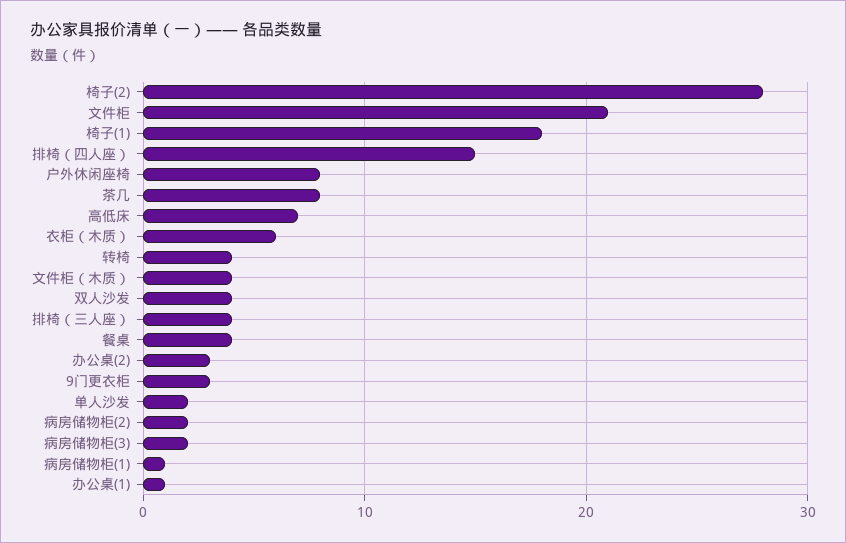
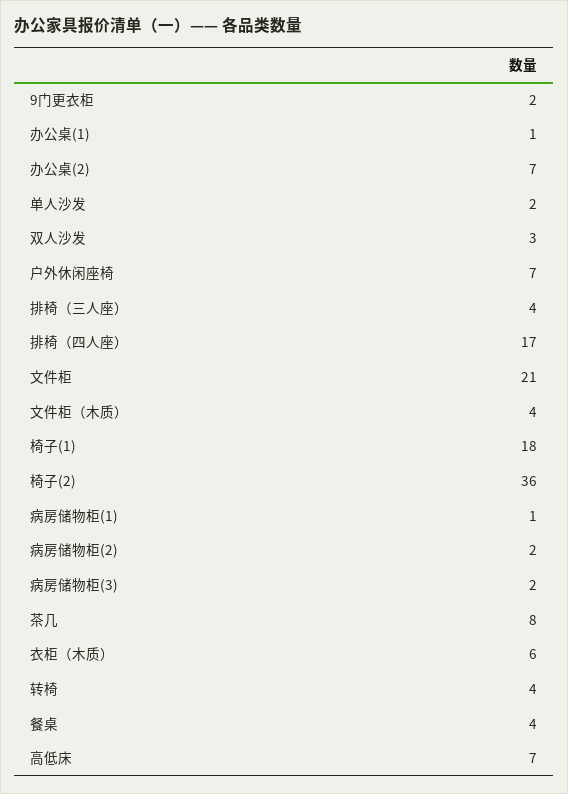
  {
-   "椅子(2)": 28,
+   "椅子(2)": 36,
    "文件柜": 21,
    "椅子(1)": 18,
-   "排椅（四人座）": 15,
+   "排椅（四人座）": 17,
-   "户外休闲座椅": 8,
+   "户外休闲座椅": 7,
    "茶几": 8,
    "高低床": 7,
    "衣柜（木质）": 6,
    "转椅": 4,
    "文件柜（木质）": 4,
-   "双人沙发": 4,
+   "双人沙发": 3,
    "排椅（三人座）": 4,
    "餐桌": 4,
-   "办公桌(2)": 3,
+   "办公桌(2)": 7,
-   "9门更衣柜": 3,
+   "9门更衣柜": 2,
    "单人沙发": 2,
    "病房储物柜(2)": 2,
    "病房储物柜(3)": 2,
    "病房储物柜(1)": 1,
    "办公桌(1)": 1
  }

